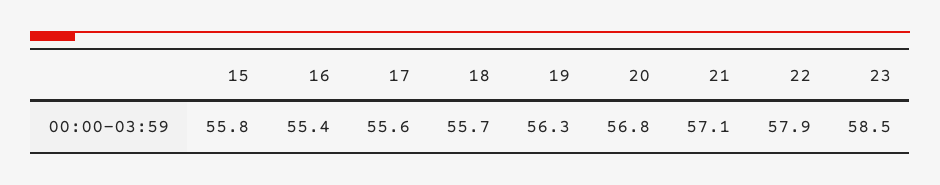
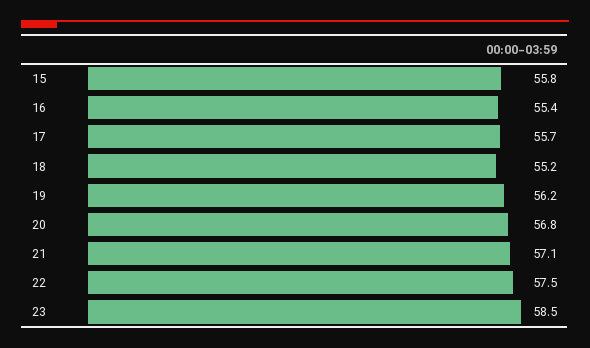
  {
    "15": 55.8,
    "16": 55.4,
-   "17": 55.6,
+   "17": 55.7,
-   "18": 55.7,
+   "18": 55.2,
-   "19": 56.3,
+   "19": 56.2,
    "20": 56.8,
    "21": 57.1,
-   "22": 57.9,
+   "22": 57.5,
    "23": 58.5
  }

